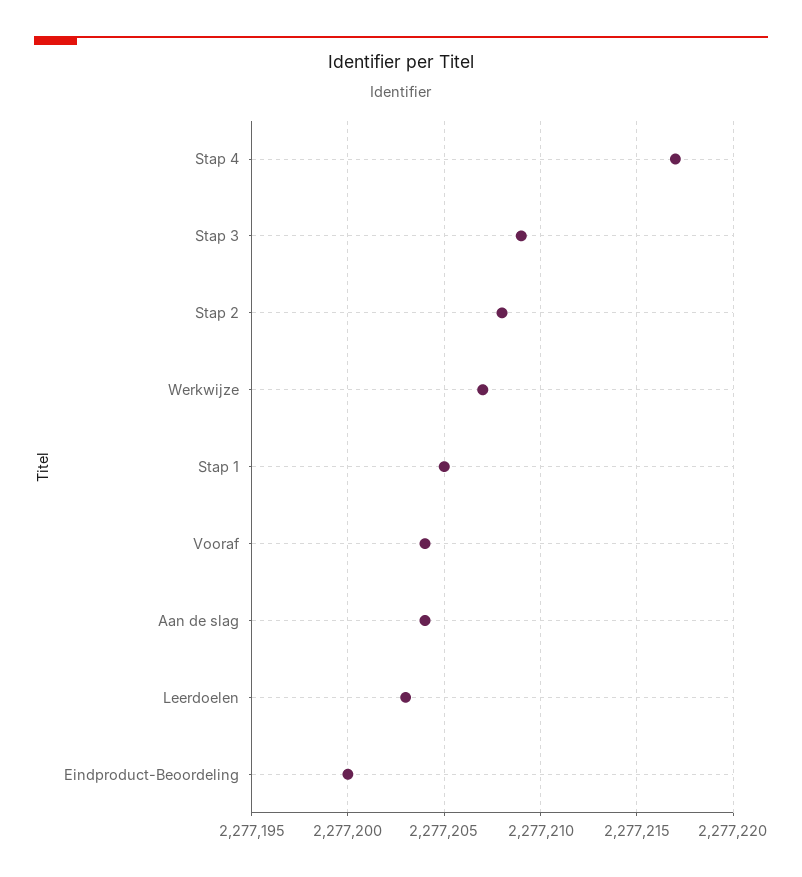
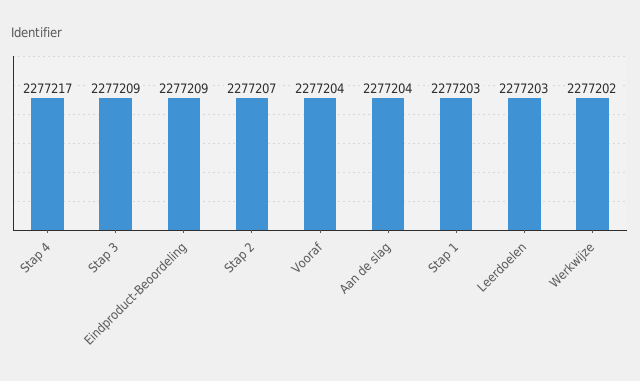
  {
    "Stap 4": 2277217,
    "Stap 3": 2277209,
-   "Stap 2": 2277208,
+   "Stap 2": 2277207,
-   "Werkwijze": 2277207,
+   "Werkwijze": 2277202,
-   "Stap 1": 2277205,
+   "Stap 1": 2277203,
    "Vooraf": 2277204,
    "Aan de slag": 2277204,
    "Leerdoelen": 2277203,
-   "Eindproduct-Beoordeling": 2277200
+   "Eindproduct-Beoordeling": 2277209
  }

